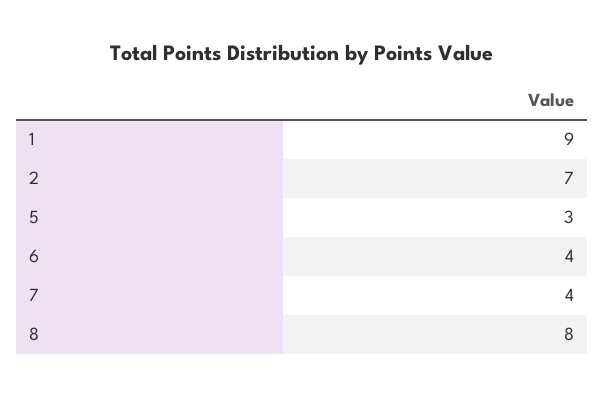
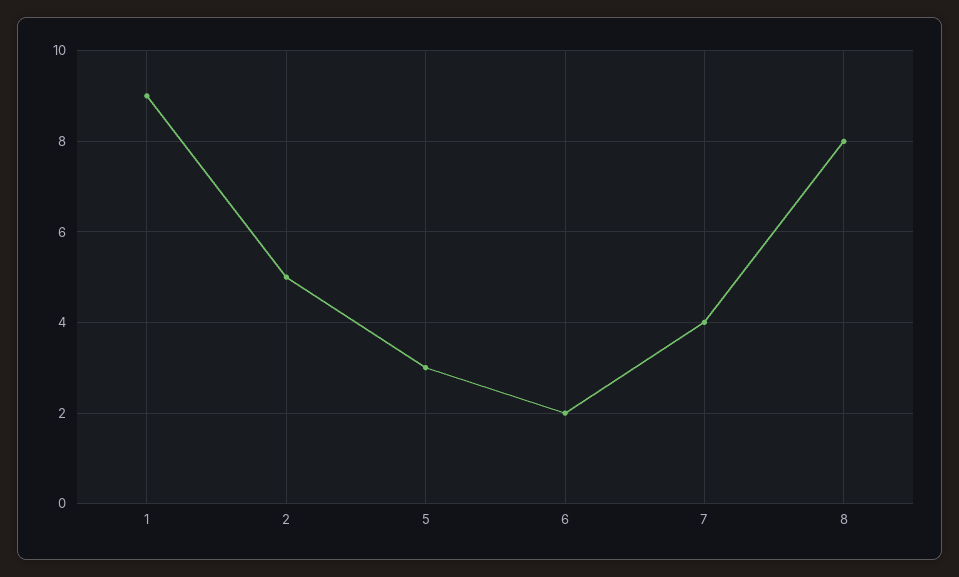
  {
    "1": 9,
-   "2": 7,
+   "2": 5,
    "5": 3,
-   "6": 4,
+   "6": 2,
    "7": 4,
    "8": 8
  }

